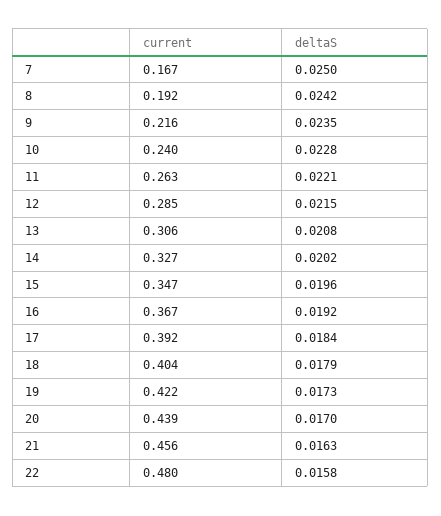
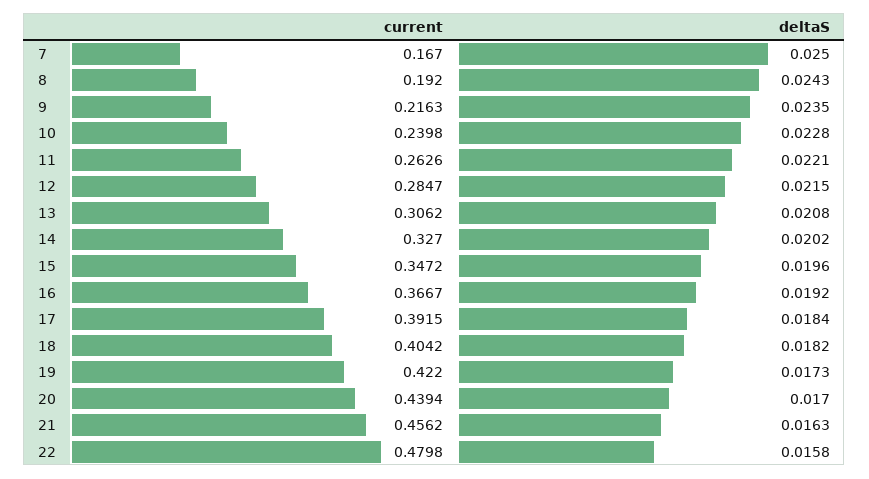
  {
    "current": {
      "7": 0.167,
      "8": 0.192,
      "9": 0.2163,
      "10": 0.2398,
      "11": 0.2626,
      "12": 0.2847,
      "13": 0.3062,
      "14": 0.327,
      "15": 0.3472,
      "16": 0.3667,
      "17": 0.3915,
      "18": 0.4042,
      "19": 0.422,
      "20": 0.4394,
      "21": 0.4562,
      "22": 0.4798
    },
    "deltaS": {
      "7": 0.025,
-     "8": 0.0242,
+     "8": 0.0243,
      "9": 0.0235,
      "10": 0.0228,
      "11": 0.0221,
      "12": 0.0215,
      "13": 0.0208,
      "14": 0.0202,
      "15": 0.0196,
      "16": 0.0192,
      "17": 0.0184,
-     "18": 0.0179,
+     "18": 0.0182,
      "19": 0.0173,
      "20": 0.017,
      "21": 0.0163,
      "22": 0.0158
    }
  }

